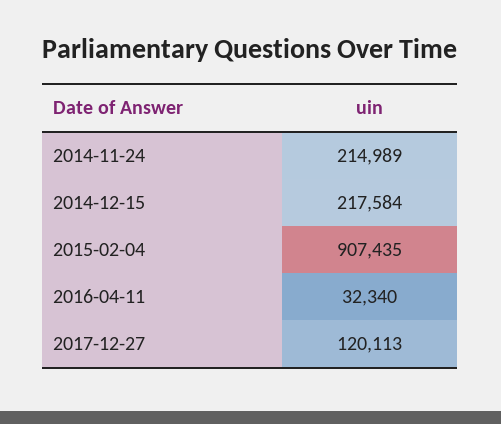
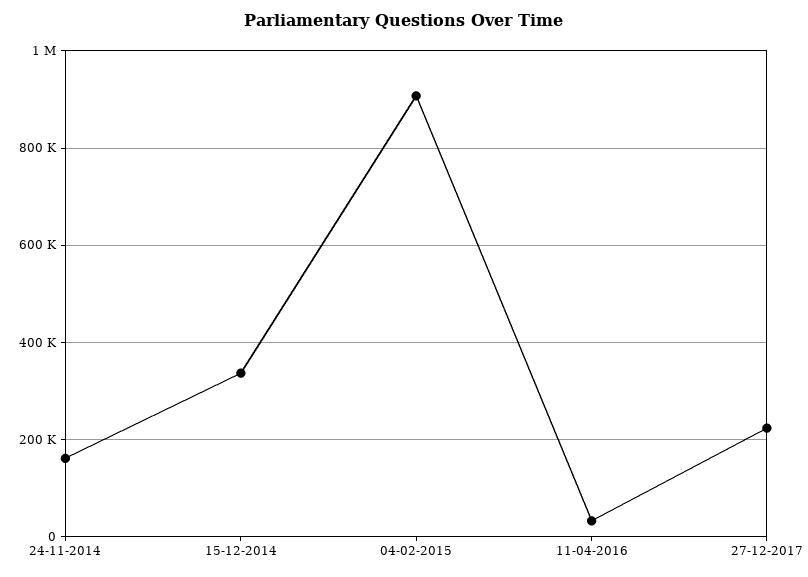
  {
-   "2014-11-24": 214989,
+   "2014-11-24": 160000,
-   "2014-12-15": 217584,
+   "2014-12-15": 340000,
    "2015-02-04": 907435,
    "2016-04-11": 32340,
-   "2017-12-27": 120113
+   "2017-12-27": 220000
  }

